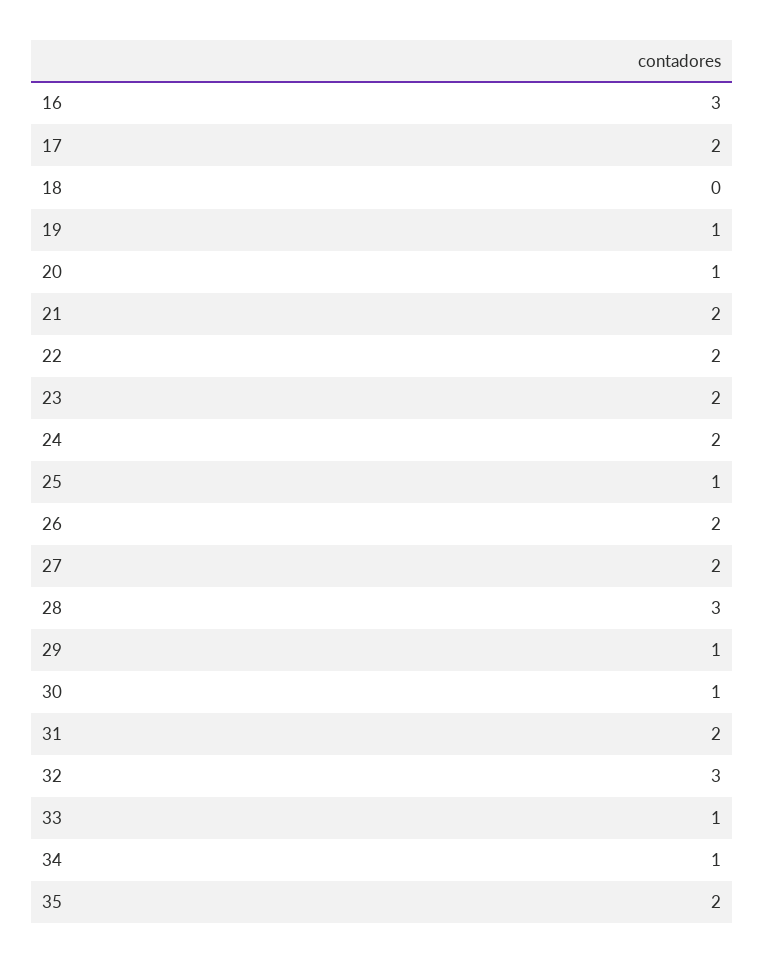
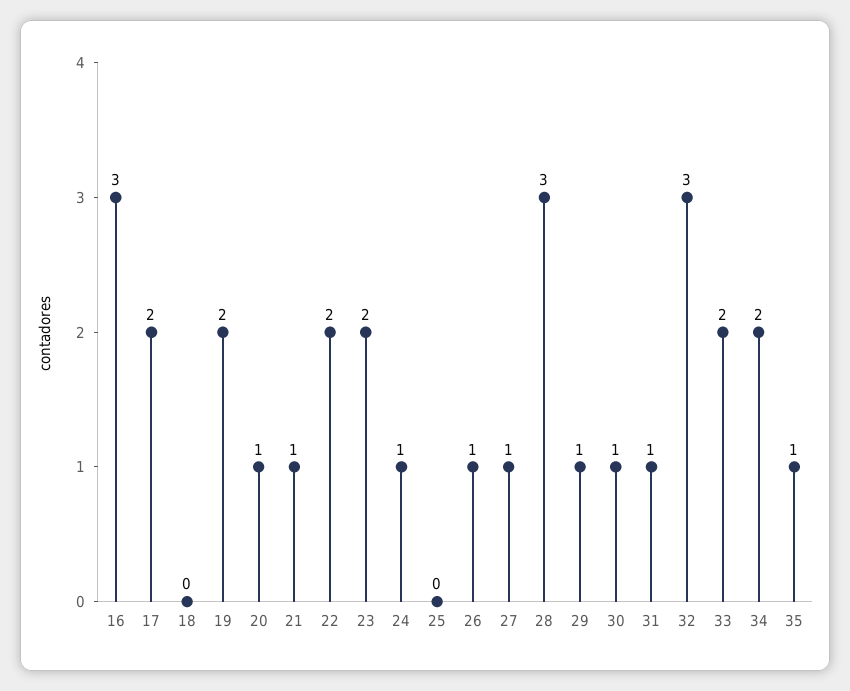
  {
    "16": 3,
    "17": 2,
    "18": 0,
-   "19": 1,
+   "19": 2,
    "20": 1,
-   "21": 2,
+   "21": 1,
    "22": 2,
    "23": 2,
-   "24": 2,
+   "24": 1,
-   "25": 1,
+   "25": 0,
-   "26": 2,
+   "26": 1,
-   "27": 2,
+   "27": 1,
    "28": 3,
    "29": 1,
    "30": 1,
-   "31": 2,
+   "31": 1,
    "32": 3,
-   "33": 1,
+   "33": 2,
-   "34": 1,
+   "34": 2,
-   "35": 2
+   "35": 1
  }

